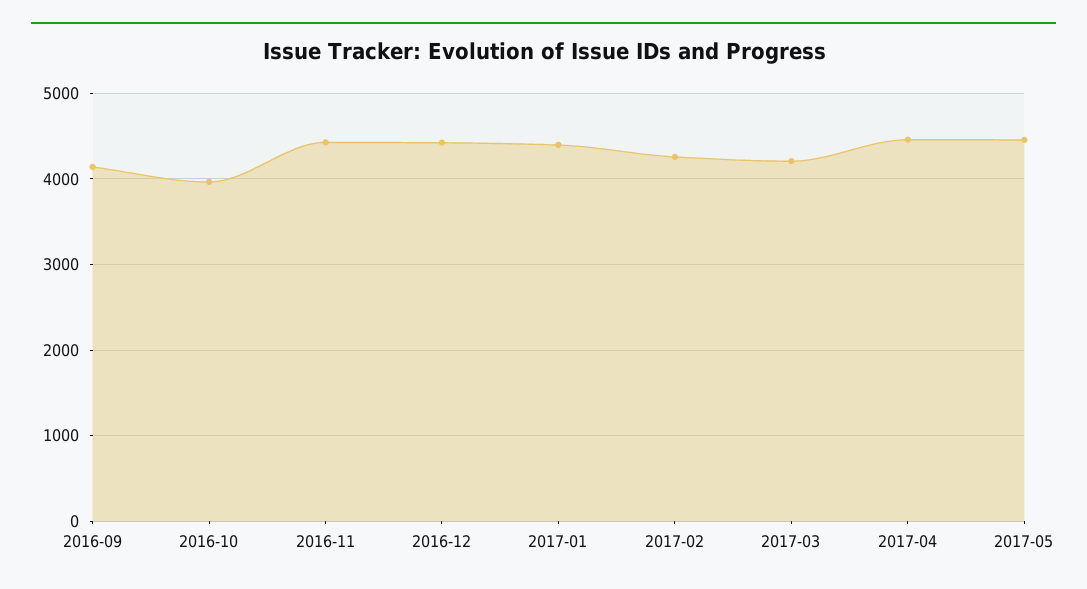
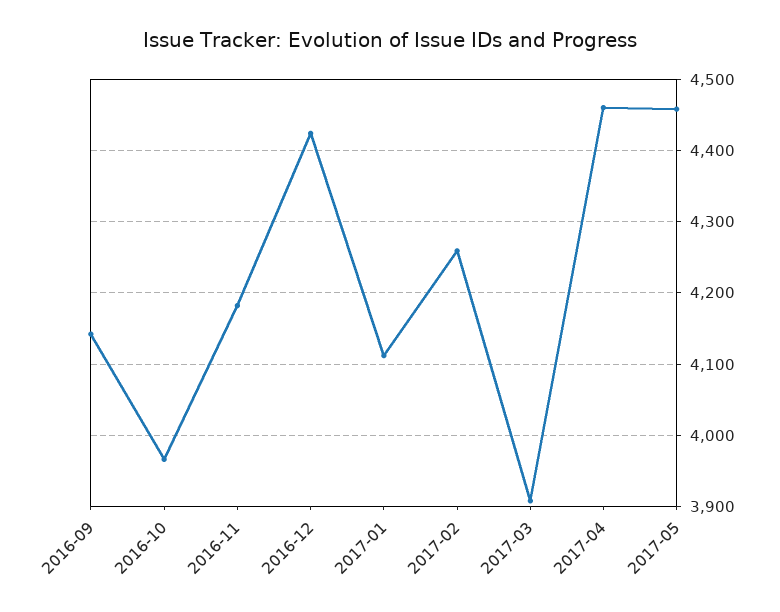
  {
    "2016-09": 4140,
    "2016-10": 3970,
-   "2016-11": 4400,
+   "2016-11": 4180,
    "2016-12": 4420,
-   "2017-01": 4400,
+   "2017-01": 4110,
    "2017-02": 4260,
-   "2017-03": 4200,
+   "2017-03": 3910,
    "2017-04": 4460,
    "2017-05": 4460
  }

